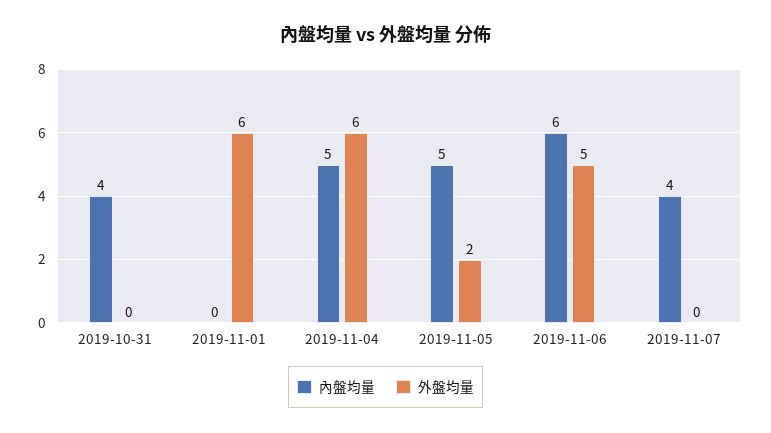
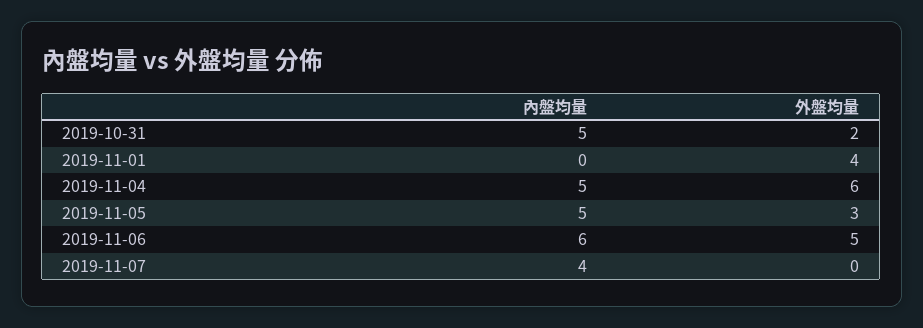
  {
    "內盤均量": {
-     "2019-10-31": 4,
+     "2019-10-31": 5,
      "2019-11-01": 0,
      "2019-11-04": 5,
      "2019-11-05": 5,
      "2019-11-06": 6,
      "2019-11-07": 4
    },
    "外盤均量": {
-     "2019-10-31": 0,
+     "2019-10-31": 2,
-     "2019-11-01": 6,
+     "2019-11-01": 4,
      "2019-11-04": 6,
-     "2019-11-05": 2,
+     "2019-11-05": 3,
      "2019-11-06": 5,
      "2019-11-07": 0
    }
  }

